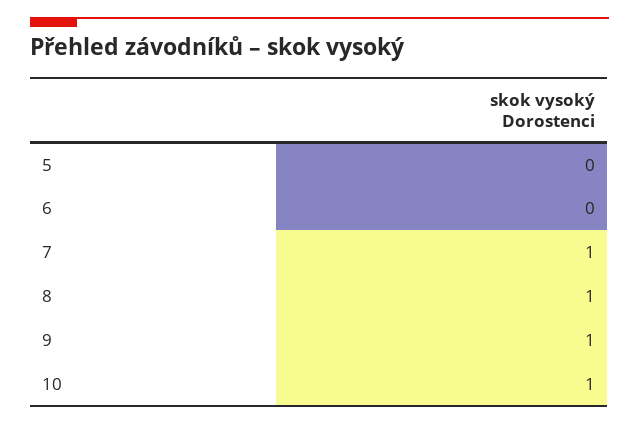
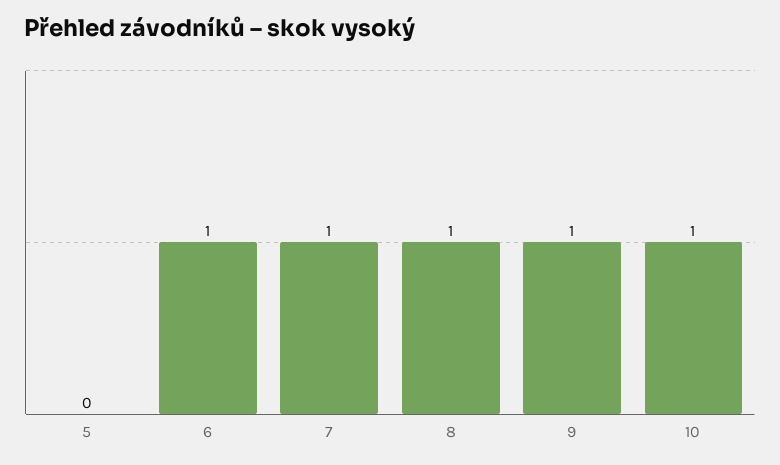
  {
    "5": 0,
-   "6": 0,
+   "6": 1,
    "7": 1,
    "8": 1,
    "9": 1,
    "10": 1
  }

